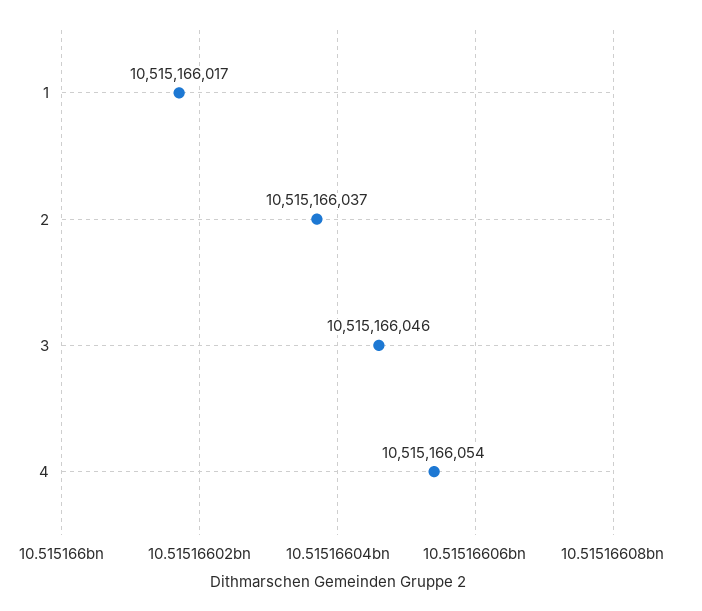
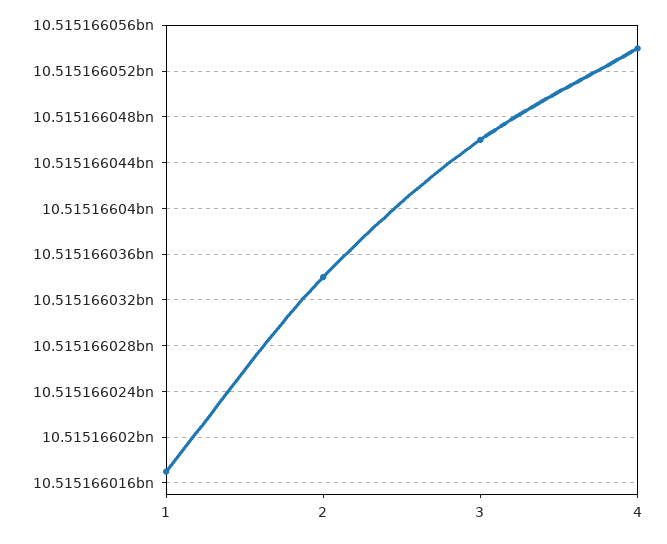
  {
    "1": 10515166017,
-   "2": 10515166037,
+   "2": 10515166034,
    "3": 10515166046,
    "4": 10515166054
  }

